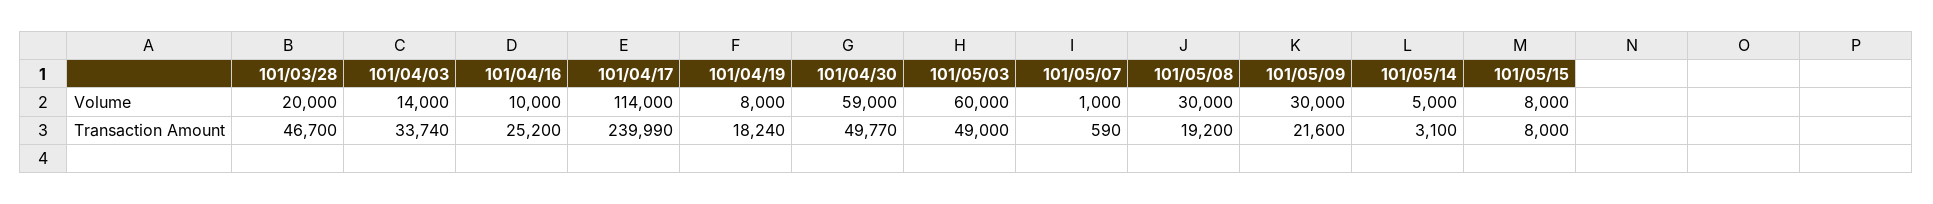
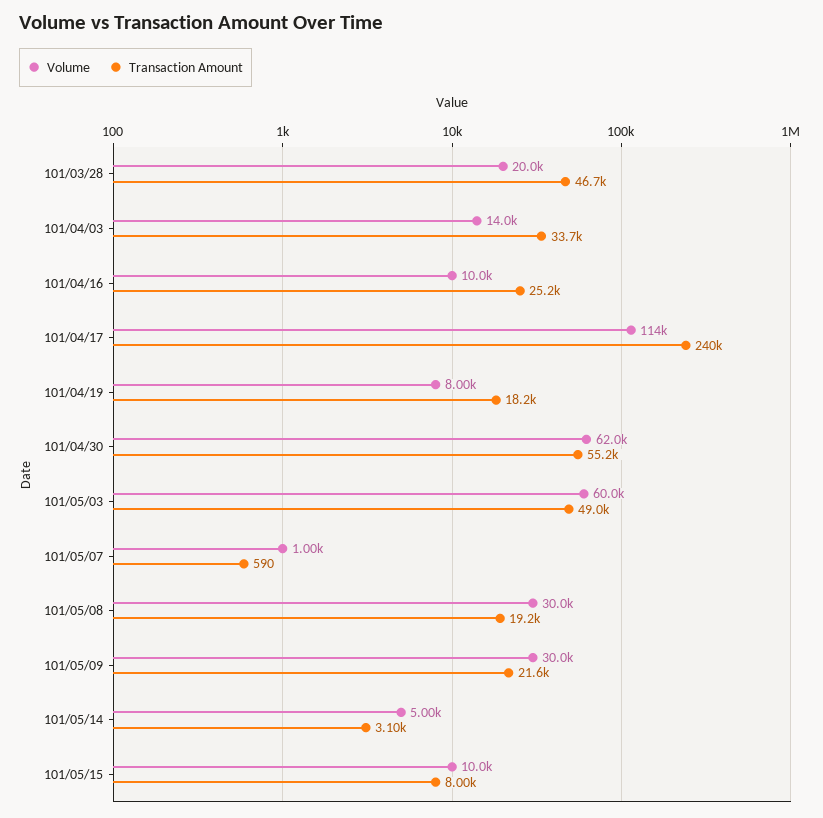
  {
    "Volume": {
      "101/03/28": 20000,
      "101/04/03": 14000,
      "101/04/16": 10000,
      "101/04/17": 114000,
      "101/04/19": 8000,
-     "101/04/30": 59000,
+     "101/04/30": 62000,
      "101/05/03": 60000,
      "101/05/07": 1000,
      "101/05/08": 30000,
      "101/05/09": 30000,
      "101/05/14": 5000,
-     "101/05/15": 8000
+     "101/05/15": 10000
    },
    "Transaction Amount": {
      "101/03/28": 46700,
      "101/04/03": 33740,
      "101/04/16": 25200,
      "101/04/17": 239990,
      "101/04/19": 18240,
-     "101/04/30": 49770,
+     "101/04/30": 55200,
      "101/05/03": 49000,
      "101/05/07": 590,
      "101/05/08": 19200,
      "101/05/09": 21600,
      "101/05/14": 3100,
      "101/05/15": 8000
    }
  }

